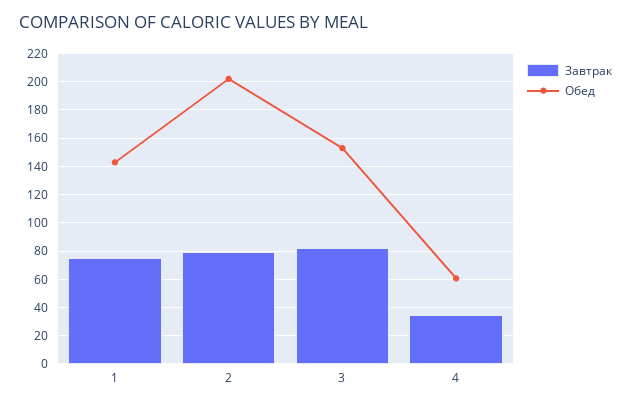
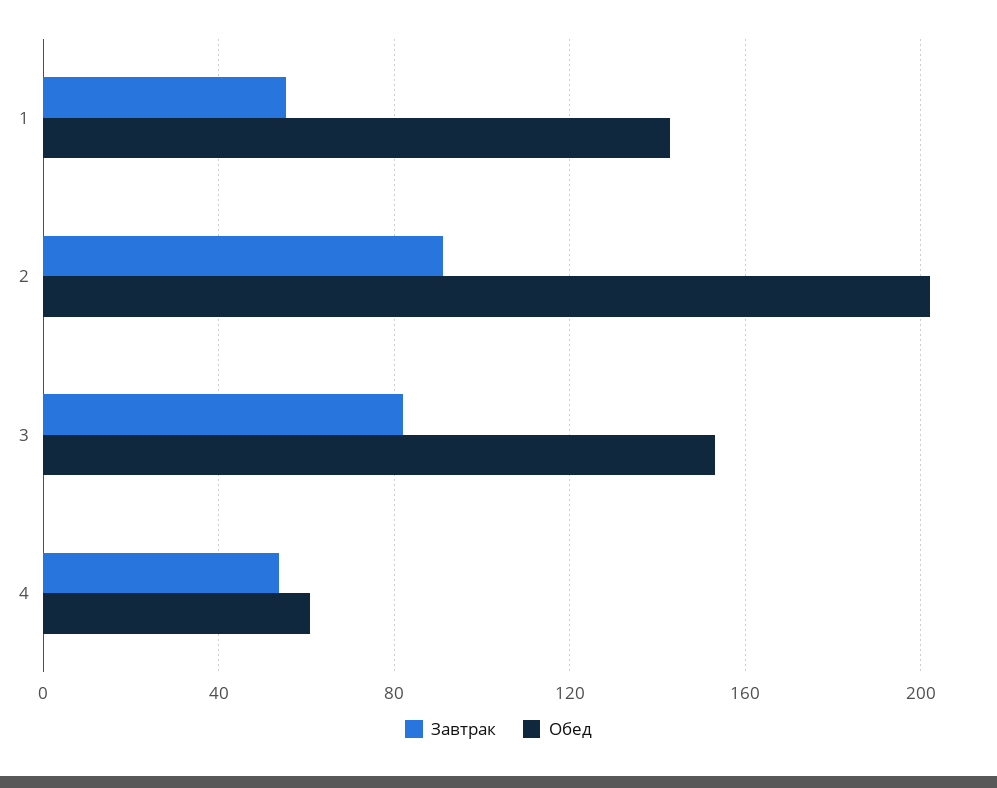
  {
    "Завтрак": {
-     "1": 75,
+     "1": 55,
-     "2": 80,
+     "2": 90,
      "3": 80,
-     "4": 35
+     "4": 55
    },
    "Обед": {
      "1": 145,
      "2": 200,
      "3": 155,
      "4": 60
    }
  }

